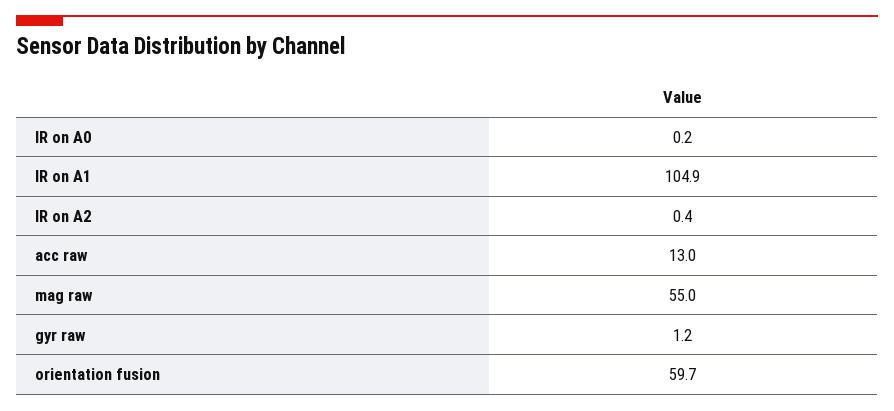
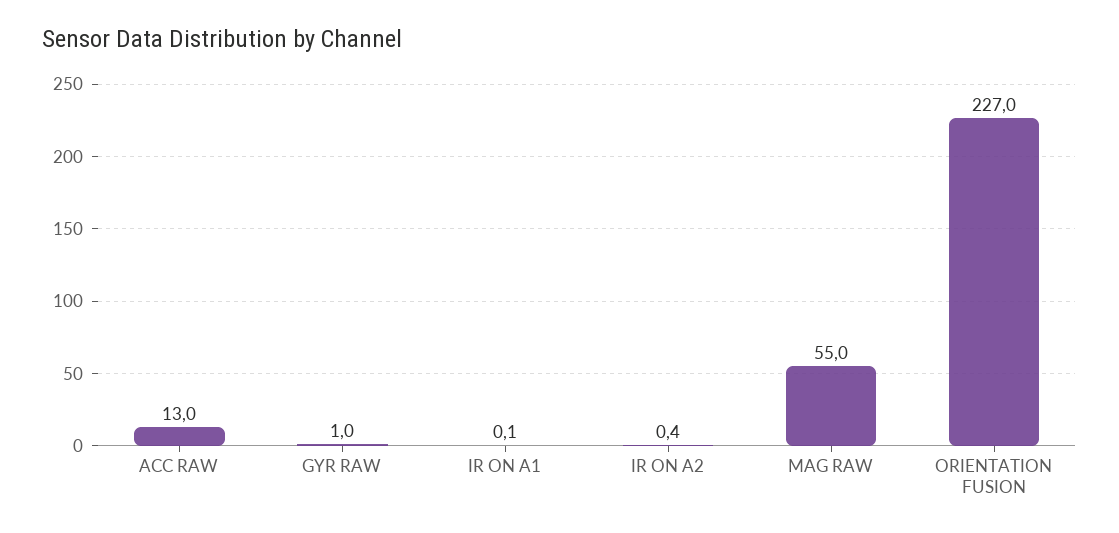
  {
-   "IR on A0": 0.2,
-   "IR on A1": 104.9,
+   "IR on A1": 0.1,
    "IR on A2": 0.4,
    "acc raw": 13,
    "mag raw": 55,
-   "gyr raw": 1.2,
+   "gyr raw": 1,
-   "orientation fusion": 59.7
+   "orientation fusion": 227
  }

